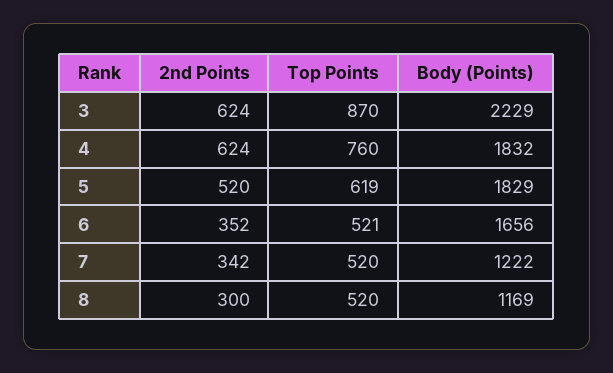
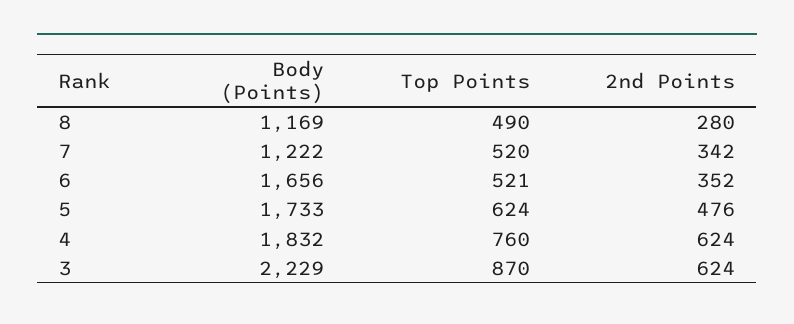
  {
    "2nd Points": {
      "3": 624,
      "4": 624,
-     "5": 520,
+     "5": 476,
      "6": 352,
      "7": 342,
-     "8": 300
+     "8": 280
    },
    "Top Points": {
      "3": 870,
      "4": 760,
-     "5": 619,
+     "5": 624,
      "6": 521,
      "7": 520,
-     "8": 520
+     "8": 490
    },
    "Body (Points)": {
      "3": 2229,
      "4": 1832,
-     "5": 1829,
+     "5": 1733,
      "6": 1656,
      "7": 1222,
      "8": 1169
    }
  }

